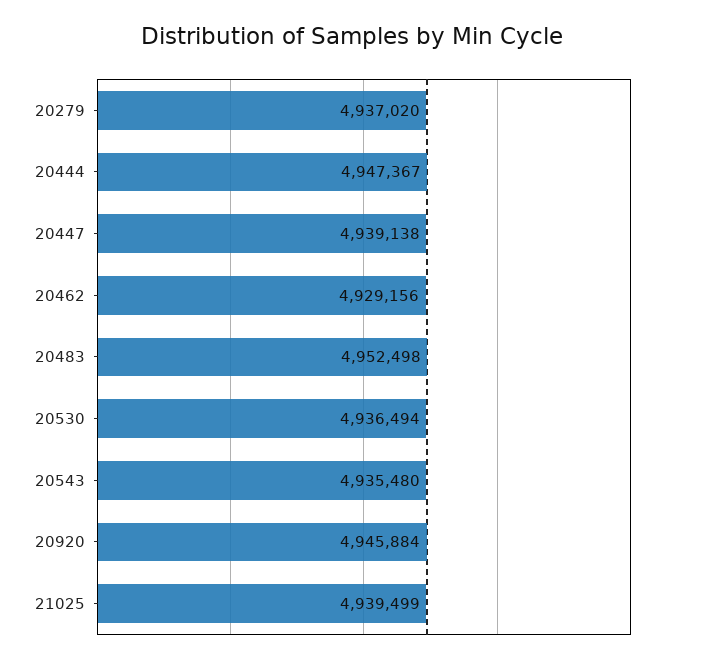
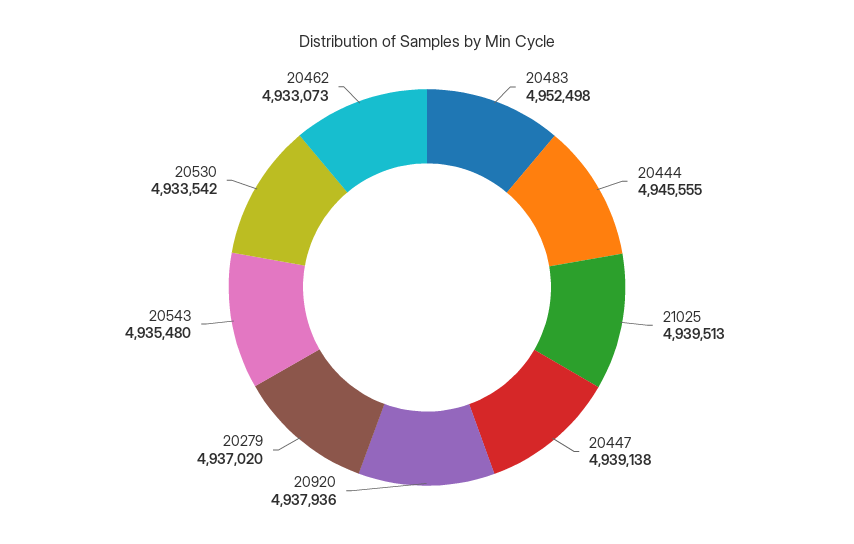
  {
    "20279": 4937020,
-   "20444": 4947367,
+   "20444": 4945555,
    "20447": 4939138,
-   "20462": 4929156,
+   "20462": 4933073,
    "20483": 4952498,
-   "20530": 4936494,
+   "20530": 4933542,
    "20543": 4935480,
-   "20920": 4945884,
+   "20920": 4937936,
-   "21025": 4939499
+   "21025": 4939513
  }

